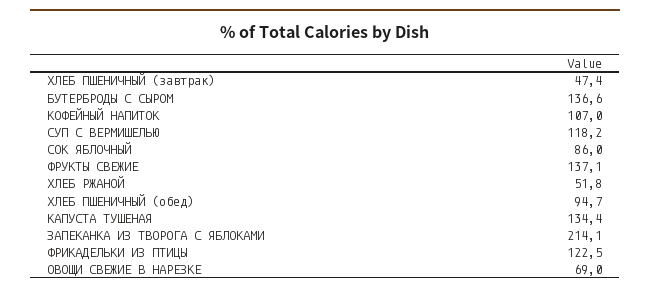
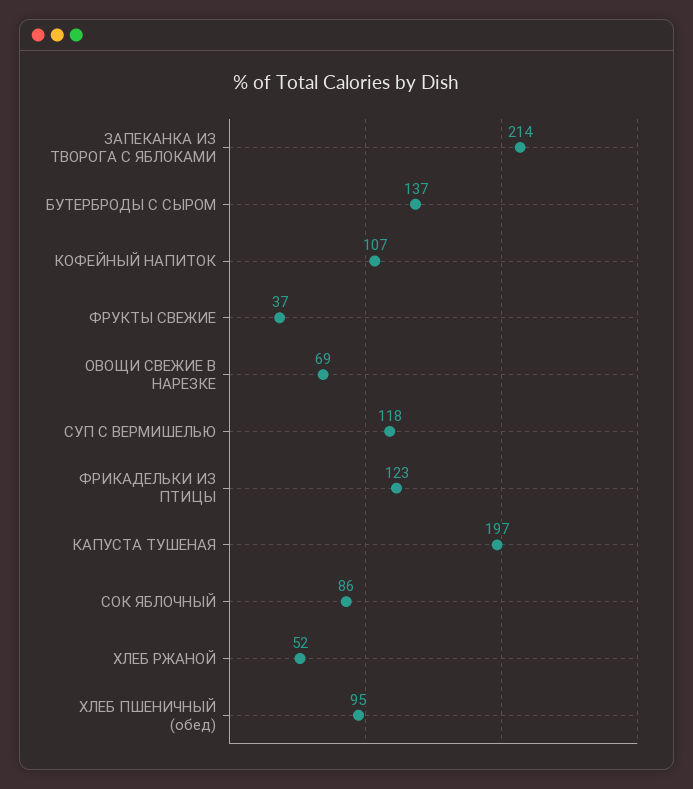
  {
-   "ХЛЕБ ПШЕНИЧНЫЙ (завтрак)": 47.4,
    "БУТЕРБРОДЫ С СЫРОМ": 136.6,
    "КОФЕЙНЫЙ НАПИТОК": 107,
    "СУП С ВЕРМИШЕЛЬЮ": 118.2,
    "СОК ЯБЛОЧНЫЙ": 86,
-   "ФРУКТЫ СВЕЖИЕ": 137.1,
+   "ФРУКТЫ СВЕЖИЕ": 37,
    "ХЛЕБ РЖАНОЙ": 51.8,
    "ХЛЕБ ПШЕНИЧНЫЙ (обед)": 94.7,
-   "КАПУСТА ТУШЕНАЯ": 134.4,
+   "КАПУСТА ТУШЕНАЯ": 197,
    "ЗАПЕКАНКА ИЗ ТВОРОГА С ЯБЛОКАМИ": 214.1,
    "ФРИКАДЕЛЬКИ ИЗ ПТИЦЫ": 122.5,
    "ОВОЩИ СВЕЖИЕ В НАРЕЗКЕ": 69
  }

